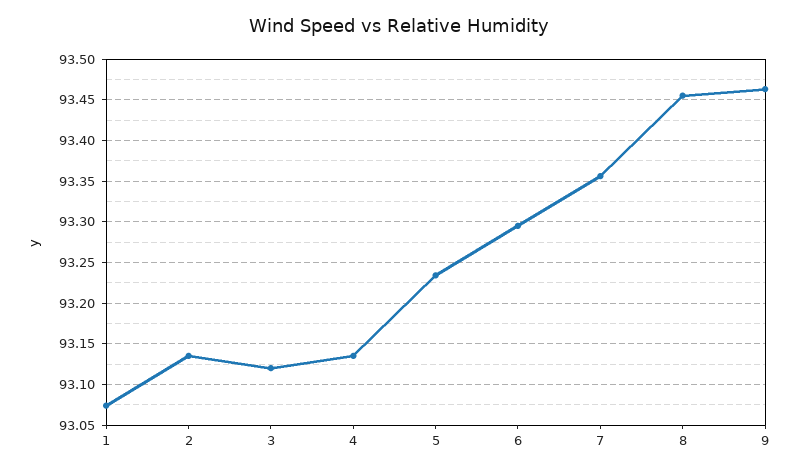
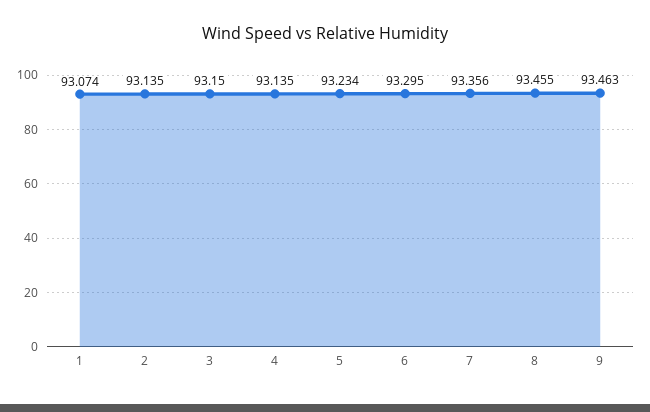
  {
    "1": 93.074,
    "2": 93.135,
-   "3": 93.12,
+   "3": 93.15,
    "4": 93.135,
    "5": 93.234,
    "6": 93.295,
    "7": 93.356,
    "8": 93.455,
    "9": 93.463
  }

